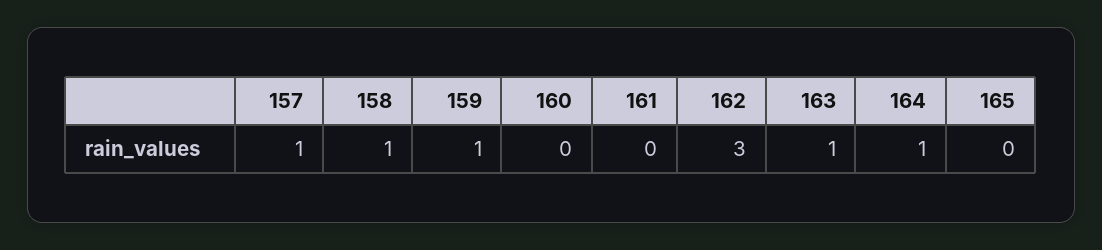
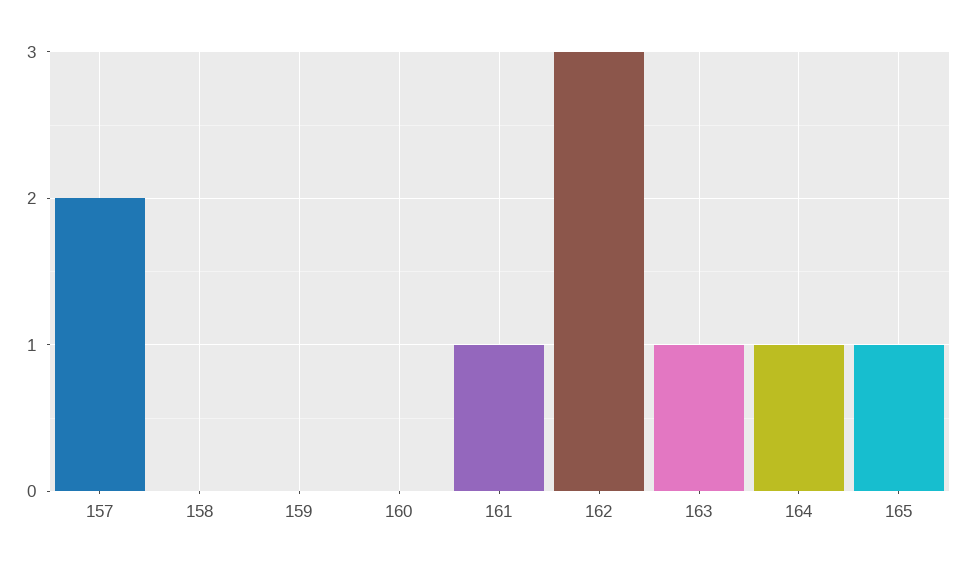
  {
-   "157": 1,
+   "157": 2,
-   "158": 1,
+   "158": 0,
-   "159": 1,
+   "159": 0,
    "160": 0,
-   "161": 0,
+   "161": 1,
    "162": 3,
    "163": 1,
    "164": 1,
-   "165": 0
+   "165": 1
  }

